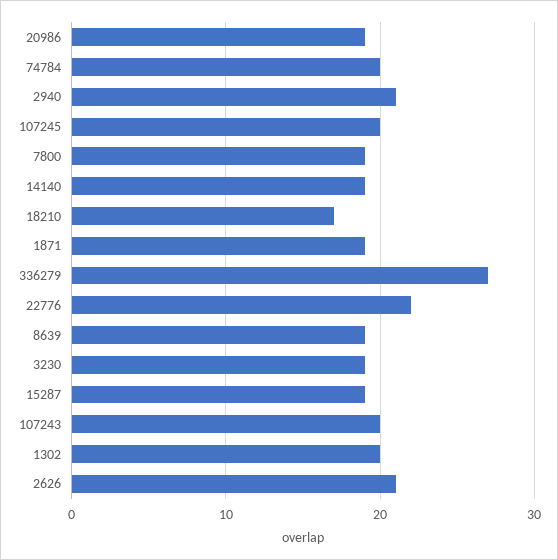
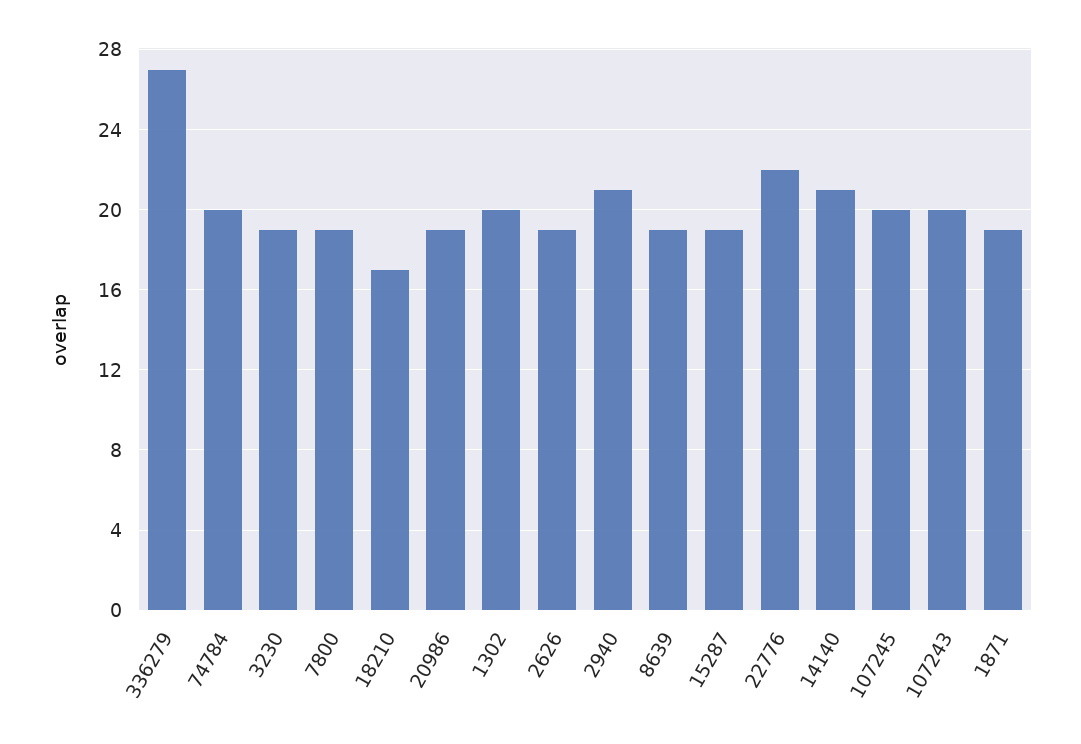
  {
    "20986": 19,
    "74784": 20,
    "2940": 21,
    "107245": 20,
    "7800": 19,
-   "14140": 19,
+   "14140": 21,
    "18210": 17,
    "1871": 19,
    "336279": 27,
    "22776": 22,
    "8639": 19,
    "3230": 19,
    "15287": 19,
    "107243": 20,
    "1302": 20,
-   "2626": 21
+   "2626": 19
  }

